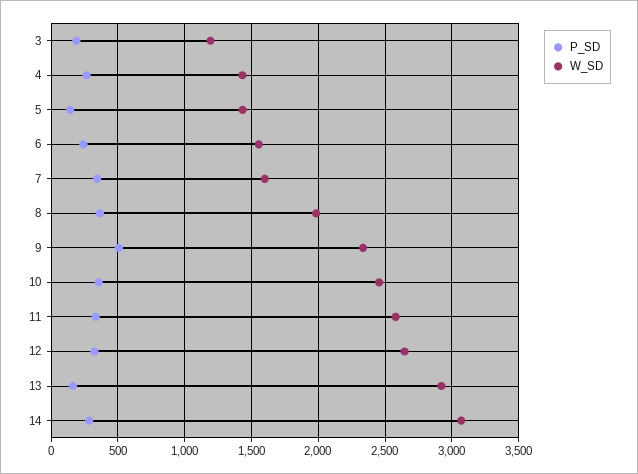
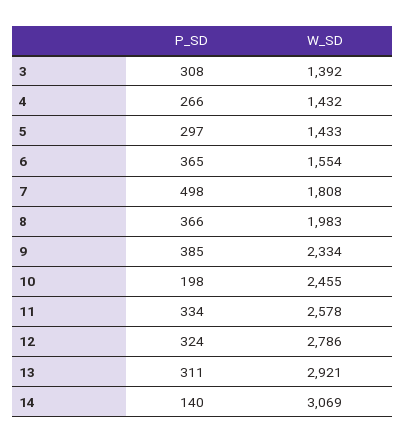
  {
    "P_SD": {
-     "3": 200,
+     "3": 308,
      "4": 266,
-     "5": 150,
+     "5": 297,
-     "6": 250,
+     "6": 365,
-     "7": 350,
+     "7": 498,
      "8": 366,
-     "9": 500,
+     "9": 385,
-     "10": 350,
+     "10": 198,
      "11": 334,
      "12": 324,
-     "13": 150,
+     "13": 311,
-     "14": 300
+     "14": 140
    },
    "W_SD": {
-     "3": 1200,
+     "3": 1392,
      "4": 1432,
      "5": 1433,
      "6": 1554,
-     "7": 1600,
+     "7": 1808,
      "8": 1983,
      "9": 2334,
      "10": 2455,
      "11": 2578,
-     "12": 2650,
+     "12": 2786,
      "13": 2921,
      "14": 3069
    }
  }

